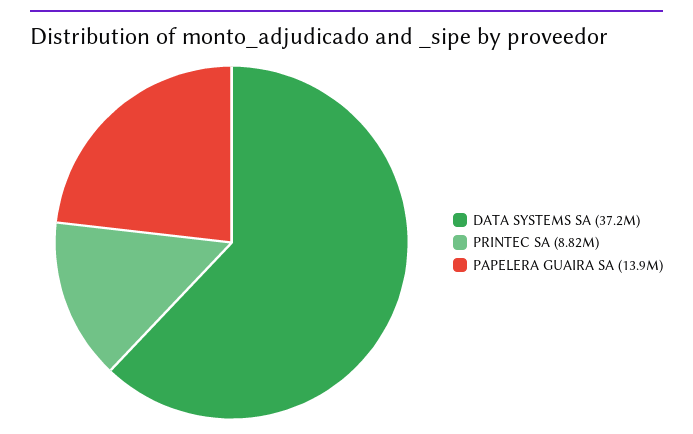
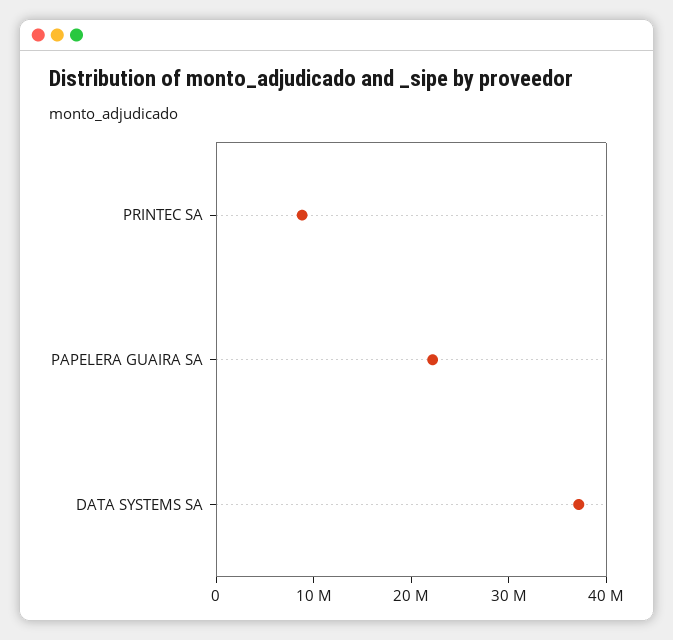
  {
    "DATA SYSTEMS SA": 37200000,
    "PRINTEC SA": 8820000,
-   "PAPELERA GUAIRA SA": 13900000
+   "PAPELERA GUAIRA SA": 22000000
  }

